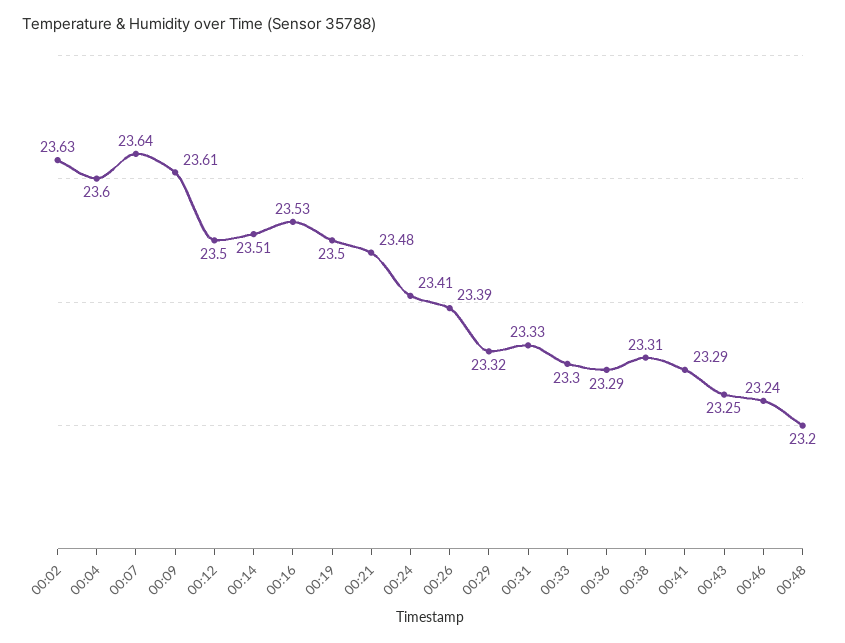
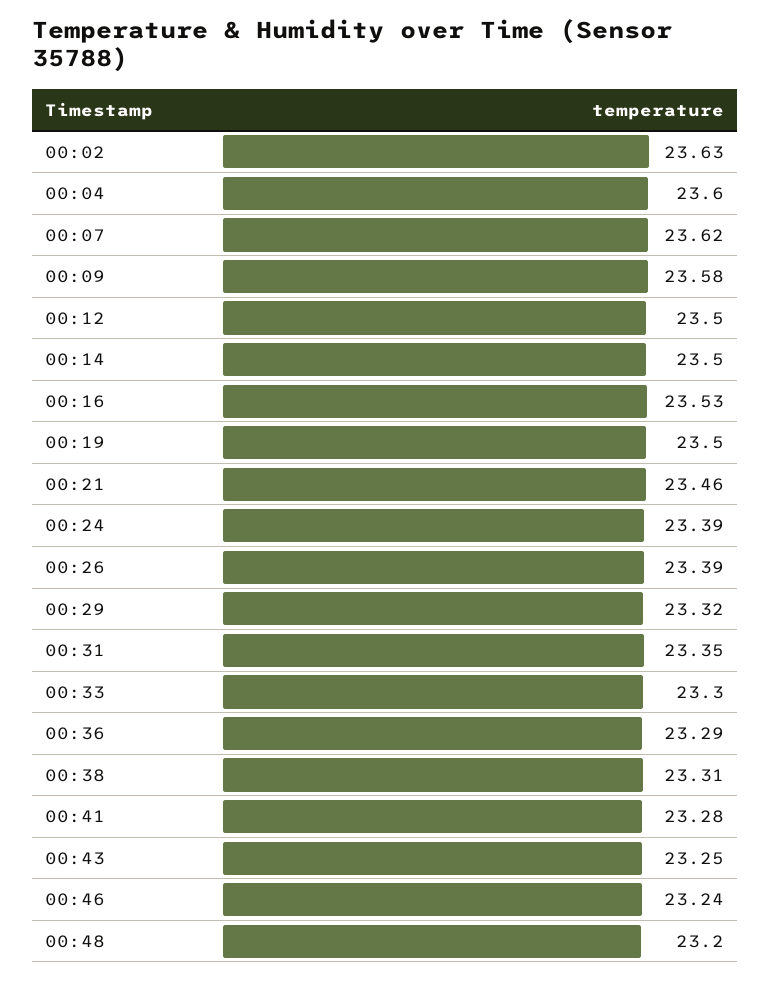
  {
    "00:02": 23.63,
    "00:04": 23.6,
-   "00:07": 23.64,
+   "00:07": 23.62,
-   "00:09": 23.61,
+   "00:09": 23.58,
    "00:12": 23.5,
-   "00:14": 23.51,
+   "00:14": 23.5,
    "00:16": 23.53,
    "00:19": 23.5,
-   "00:21": 23.48,
+   "00:21": 23.46,
-   "00:24": 23.41,
+   "00:24": 23.39,
    "00:26": 23.39,
    "00:29": 23.32,
-   "00:31": 23.33,
+   "00:31": 23.35,
    "00:33": 23.3,
    "00:36": 23.29,
    "00:38": 23.31,
-   "00:41": 23.29,
+   "00:41": 23.28,
    "00:43": 23.25,
    "00:46": 23.24,
    "00:48": 23.2
  }

